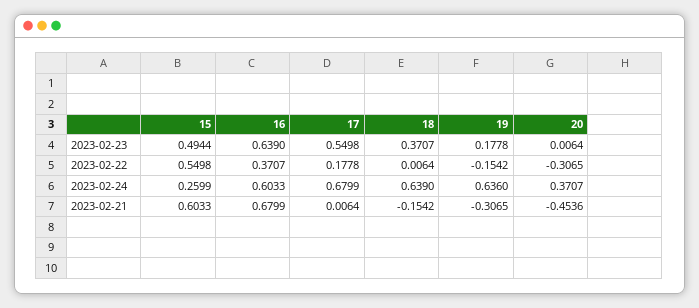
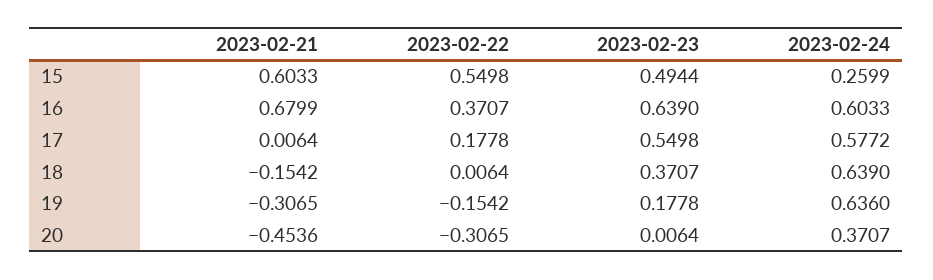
  {
    "15": {
      "2023-02-23": 0.4944,
      "2023-02-22": 0.5498,
      "2023-02-24": 0.2599,
      "2023-02-21": 0.6033
    },
    "16": {
      "2023-02-23": 0.639,
      "2023-02-22": 0.3707,
      "2023-02-24": 0.6033,
      "2023-02-21": 0.6799
    },
    "17": {
      "2023-02-23": 0.5498,
      "2023-02-22": 0.1778,
-     "2023-02-24": 0.6799,
+     "2023-02-24": 0.5772,
      "2023-02-21": 0.0064
    },
    "18": {
      "2023-02-23": 0.3707,
      "2023-02-22": 0.0064,
      "2023-02-24": 0.639,
      "2023-02-21": -0.1542
    },
    "19": {
      "2023-02-23": 0.1778,
      "2023-02-22": -0.1542,
      "2023-02-24": 0.636,
      "2023-02-21": -0.3065
    },
    "20": {
      "2023-02-23": 0.0064,
      "2023-02-22": -0.3065,
      "2023-02-24": 0.3707,
      "2023-02-21": -0.4536
    }
  }

